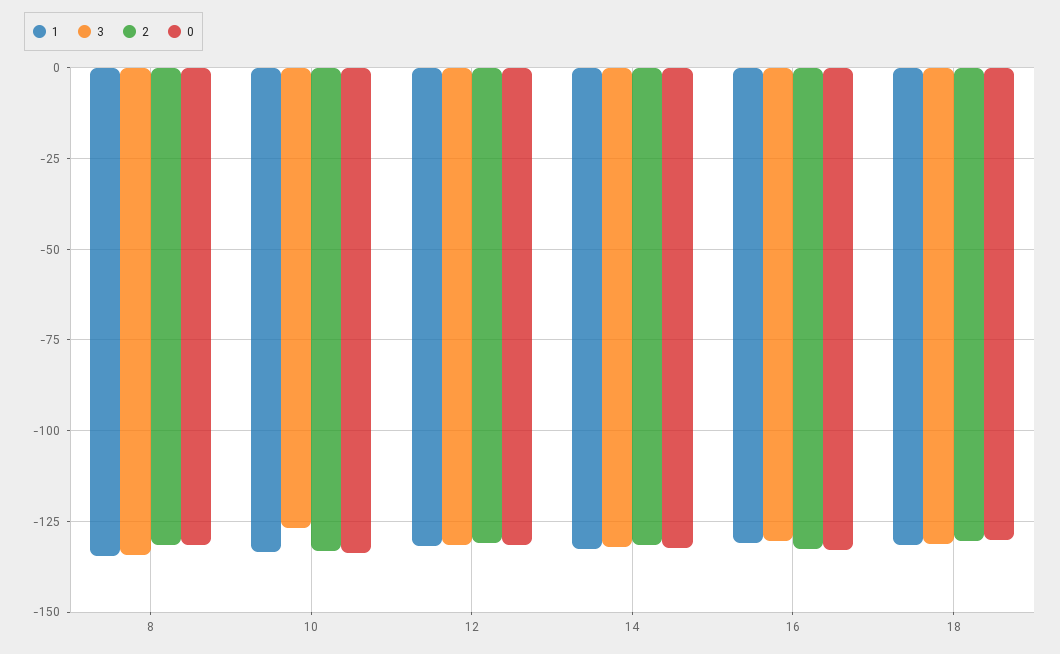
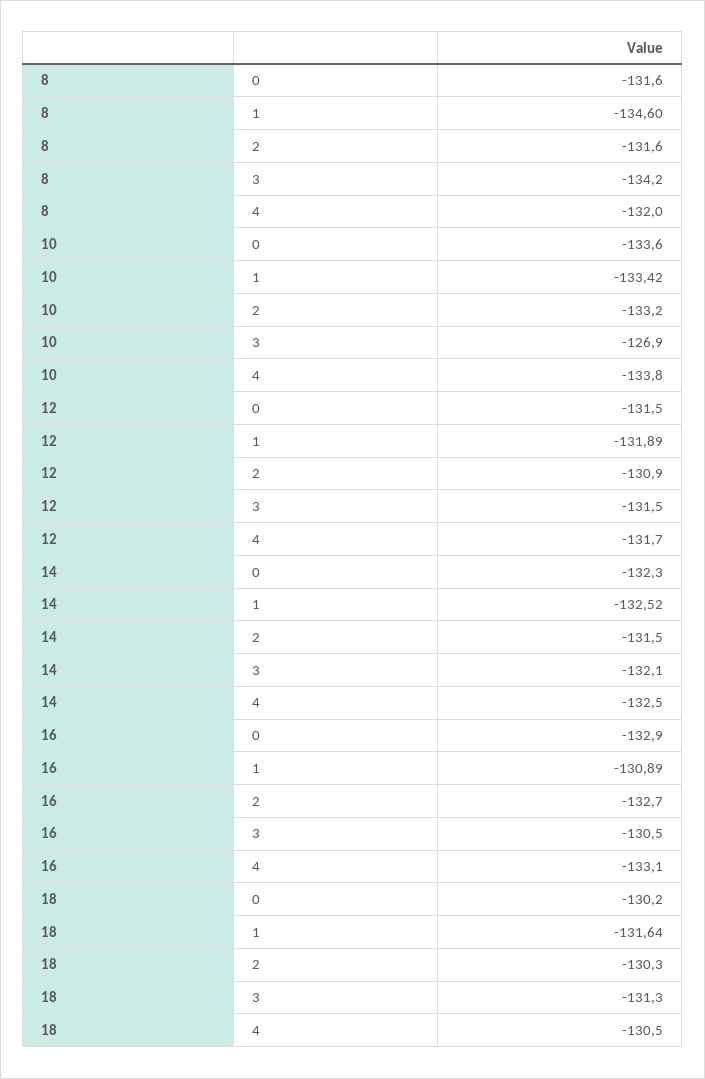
  {
    "1": {
      "8": -134.6,
      "10": -133.42,
      "12": -131.89,
      "14": -132.52,
      "16": -130.89,
      "18": -131.64
    },
    "3": {
      "8": -134.2,
      "10": -126.9,
      "12": -131.5,
      "14": -132.1,
      "16": -130.5,
      "18": -131.3
    },
    "2": {
      "8": -131.6,
      "10": -133.2,
      "12": -130.9,
      "14": -131.5,
      "16": -132.7,
      "18": -130.3
    },
    "0": {
      "8": -131.6,
      "10": -133.6,
      "12": -131.5,
      "14": -132.3,
      "16": -132.9,
      "18": -130.2
-   }
+   },
+   "4": {
+     "8": -132,
+     "10": -133.8,
+     "12": -131.7,
+     "14": -132.5,
+     "16": -133.1,
+     "18": -130.5
+   }
  }

